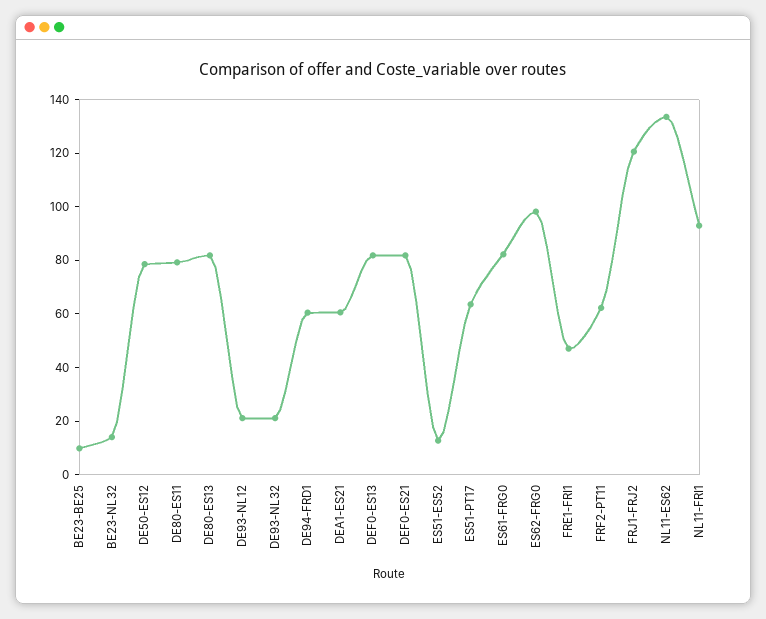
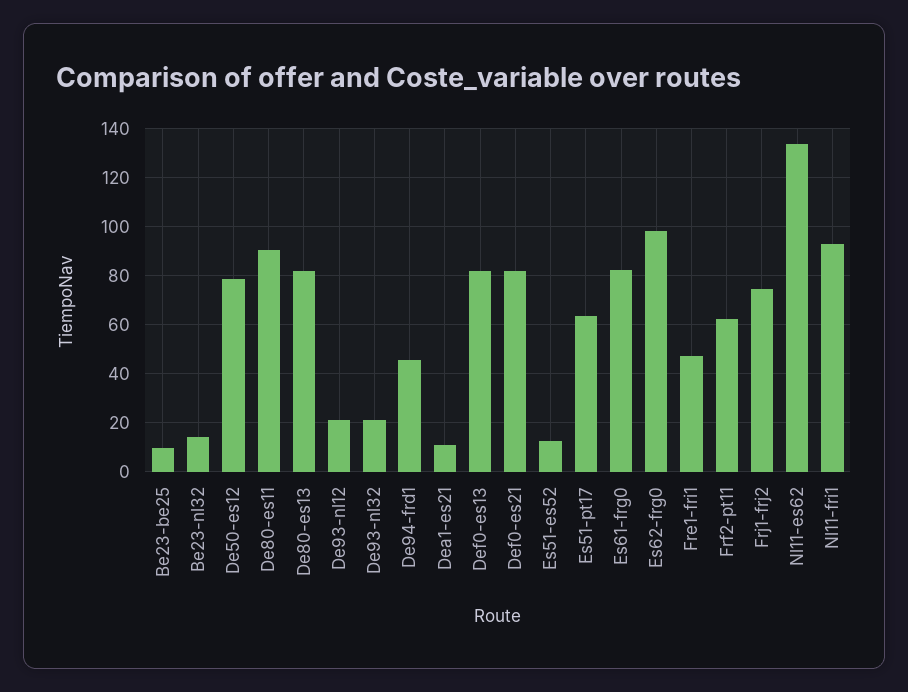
  {
    "BE23-BE25": 10,
    "BE23-NL32": 15,
    "DE50-ES12": 77.5,
-   "DE80-ES11": 80,
+   "DE80-ES11": 90,
    "DE80-ES13": 82.5,
    "DE93-NL12": 20,
    "DE93-NL32": 20,
-   "DE94-FRD1": 60,
+   "DE94-FRD1": 45,
-   "DEA1-ES21": 60,
+   "DEA1-ES21": 10,
    "DEF0-ES13": 82.5,
    "DEF0-ES21": 82.5,
    "ES51-ES52": 12.5,
    "ES51-PT17": 62.5,
    "ES61-FRG0": 82.5,
    "ES62-FRG0": 97.5,
    "FRE1-FRI1": 47.5,
    "FRF2-PT11": 62.5,
-   "FRJ1-FRJ2": 120,
+   "FRJ1-FRJ2": 75,
    "NL11-ES62": 132.5,
    "NL11-FRI1": 92.5
  }

